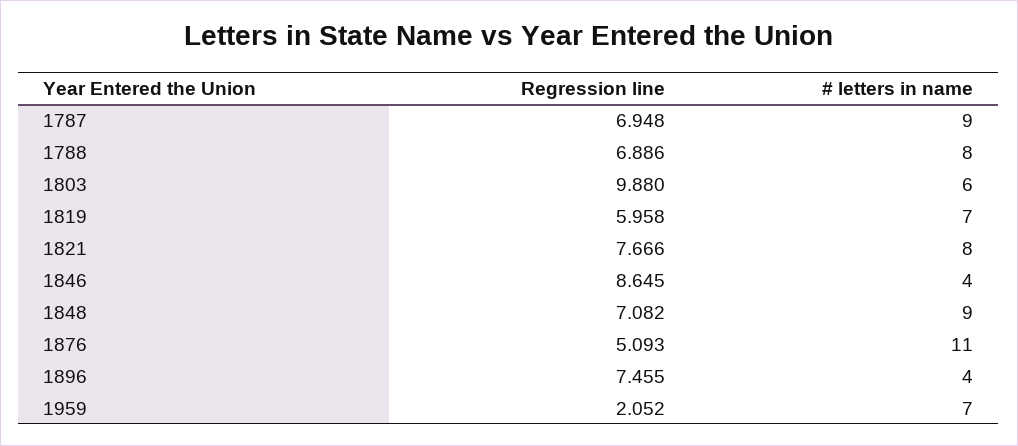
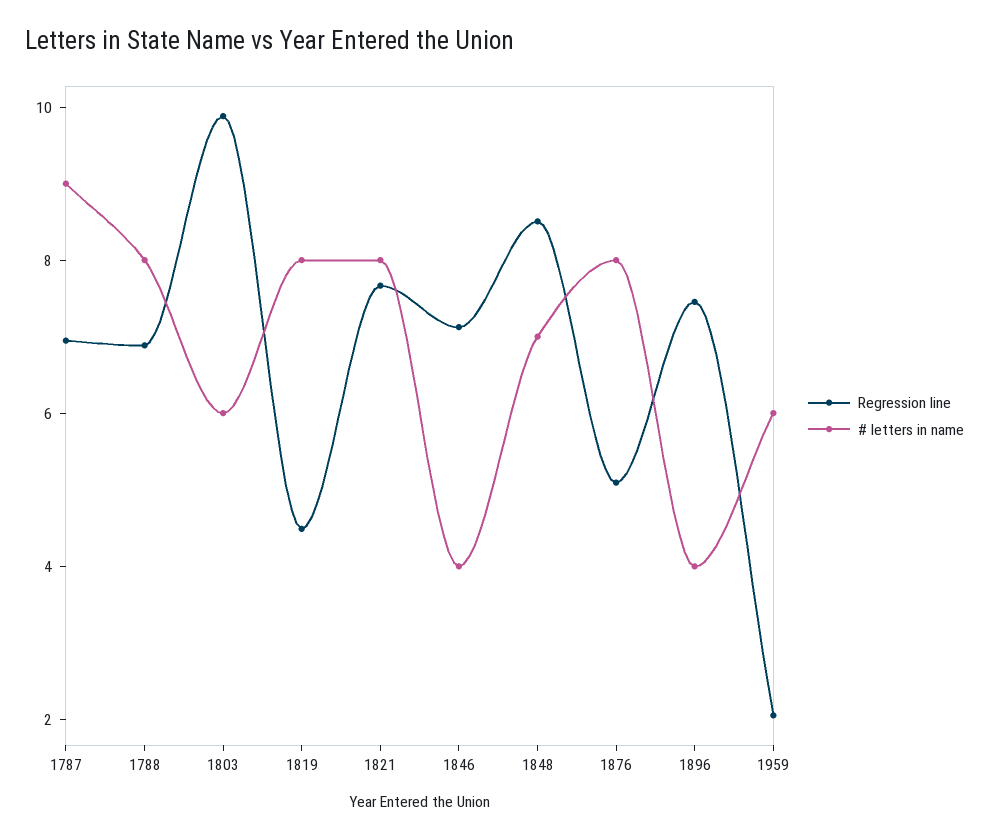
  {
    "Regression line": {
      "1787": 6.948,
      "1788": 6.886,
      "1803": 9.88,
-     "1819": 5.958,
+     "1819": 4.5,
      "1821": 7.666,
-     "1846": 8.645,
+     "1846": 7,
-     "1848": 7.082,
+     "1848": 8.5,
      "1876": 5.093,
      "1896": 7.455,
      "1959": 2.052
    },
    "# letters in name": {
      "1787": 9,
      "1788": 8,
      "1803": 6,
-     "1819": 7,
+     "1819": 8,
      "1821": 8,
      "1846": 4,
-     "1848": 9,
+     "1848": 7,
-     "1876": 11,
+     "1876": 8,
      "1896": 4,
-     "1959": 7
+     "1959": 6
    }
  }

